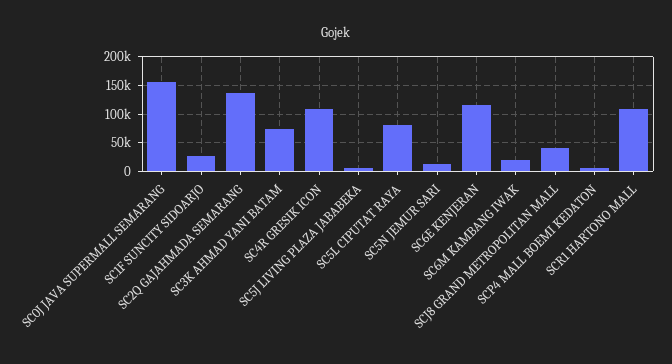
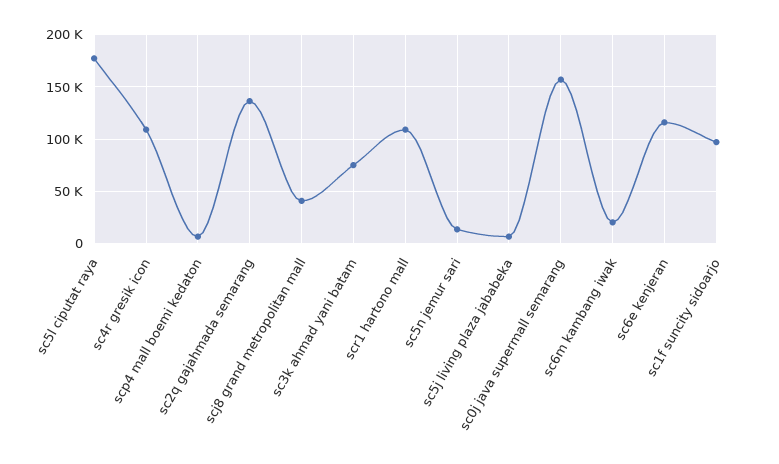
  {
    "SC0J JAVA SUPERMALL SEMARANG": 160000,
-   "SC1F SUNCITY SIDOARJO": 25000,
+   "SC1F SUNCITY SIDOARJO": 100000,
    "SC2Q GAJAHMADA SEMARANG": 140000,
    "SC3K AHMAD YANI BATAM": 70000,
    "SC4R GRESIK ICON": 110000,
    "SC5J LIVING PLAZA JABABEKA": 10000,
-   "SC5L CIPUTAT RAYA": 75000,
+   "SC5L CIPUTAT RAYA": 180000,
    "SC5N JEMUR SARI": 10000,
    "SC6E KENJERAN": 120000,
    "SC6M KAMBANG IWAK": 20000,
    "SCJ8 GRAND METROPOLITAN MALL": 40000,
    "SCP4 MALL BOEMI KEDATON": 10000,
    "SCR1 HARTONO MALL": 110000
  }

